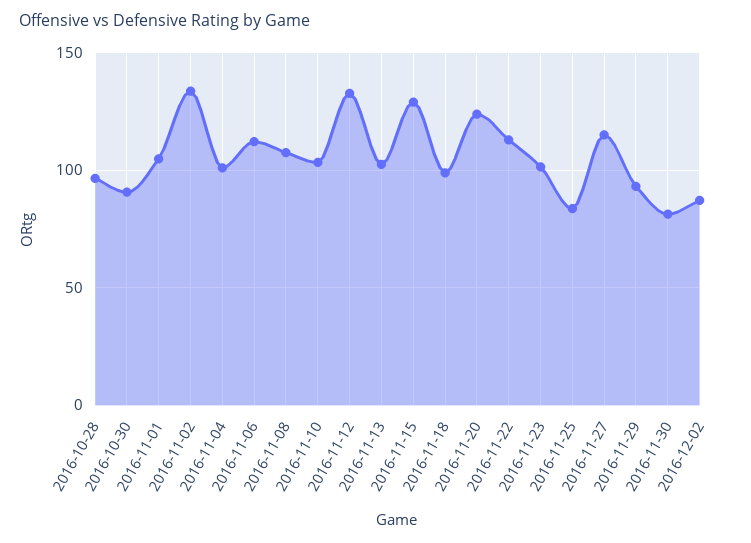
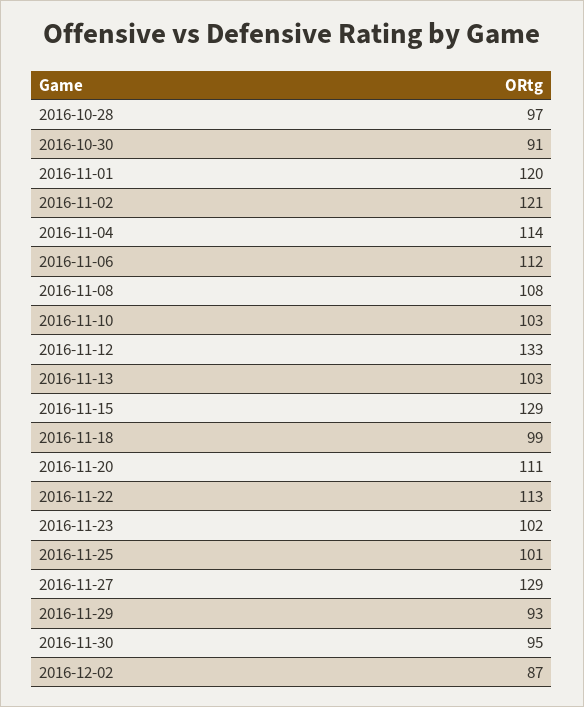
  {
    "2016-10-28": 97,
    "2016-10-30": 91,
-   "2016-11-01": 105,
+   "2016-11-01": 120,
-   "2016-11-02": 135,
+   "2016-11-02": 121,
-   "2016-11-04": 100,
+   "2016-11-04": 114,
    "2016-11-06": 112,
    "2016-11-08": 108,
    "2016-11-10": 103,
    "2016-11-12": 133,
    "2016-11-13": 103,
    "2016-11-15": 129,
    "2016-11-18": 99,
-   "2016-11-20": 125,
+   "2016-11-20": 111,
    "2016-11-22": 113,
    "2016-11-23": 102,
-   "2016-11-25": 85,
+   "2016-11-25": 101,
-   "2016-11-27": 115,
+   "2016-11-27": 129,
    "2016-11-29": 93,
-   "2016-11-30": 80,
+   "2016-11-30": 95,
    "2016-12-02": 87
  }

